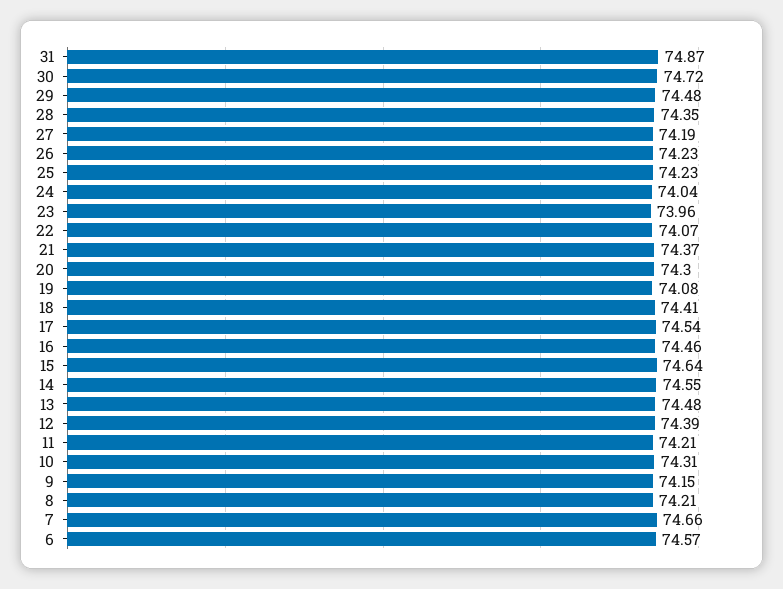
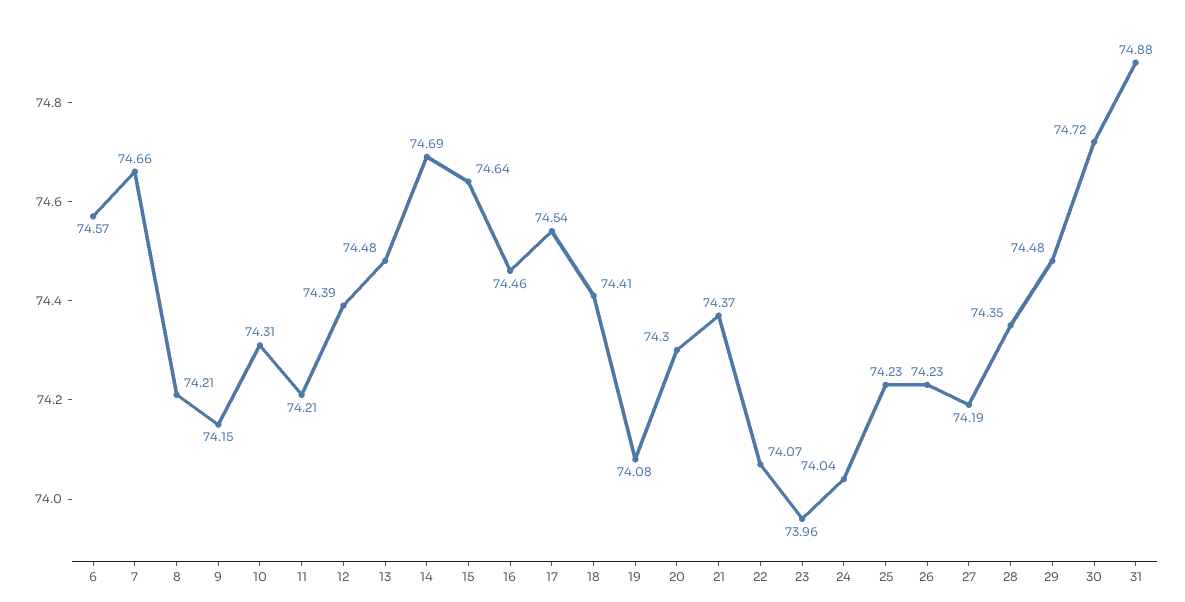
  {
-   "31": 74.87,
+   "31": 74.88,
    "30": 74.72,
    "29": 74.48,
    "28": 74.35,
    "27": 74.19,
    "26": 74.23,
    "25": 74.23,
    "24": 74.04,
    "23": 73.96,
    "22": 74.07,
    "21": 74.37,
    "20": 74.3,
    "19": 74.08,
    "18": 74.41,
    "17": 74.54,
    "16": 74.46,
    "15": 74.64,
-   "14": 74.55,
+   "14": 74.69,
    "13": 74.48,
    "12": 74.39,
    "11": 74.21,
    "10": 74.31,
    "9": 74.15,
    "8": 74.21,
    "7": 74.66,
    "6": 74.57
  }

